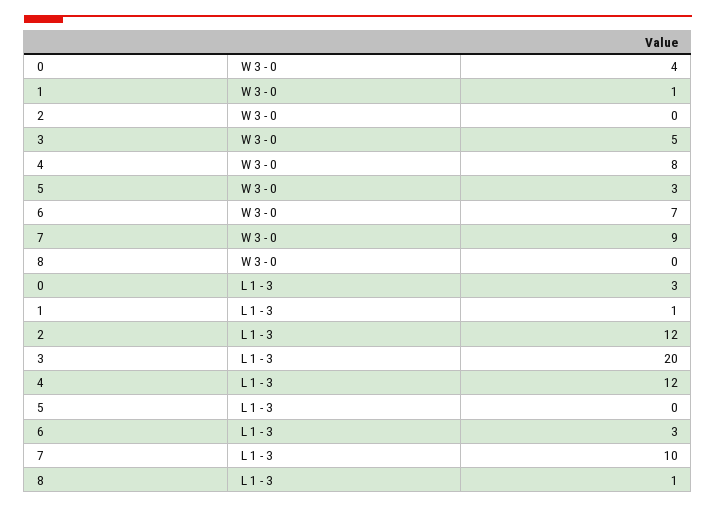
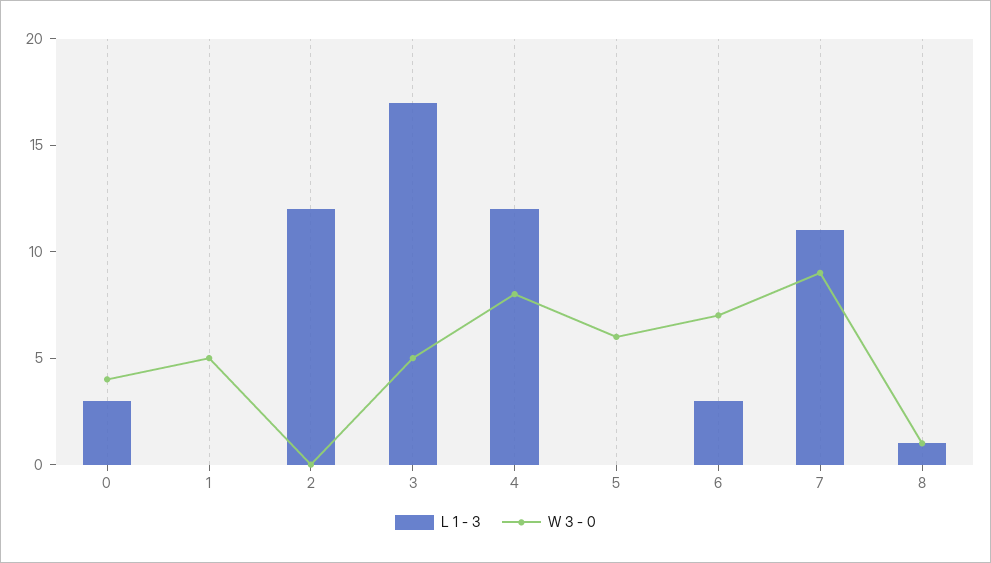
  {
    "W 3 - 0": {
      "0": 4,
-     "1": 1,
+     "1": 5,
      "2": 0,
      "3": 5,
      "4": 8,
-     "5": 3,
+     "5": 6,
      "6": 7,
      "7": 9,
-     "8": 0
+     "8": 1
    },
    "L 1 - 3": {
      "0": 3,
-     "1": 1,
+     "1": 0,
      "2": 12,
-     "3": 20,
+     "3": 17,
      "4": 12,
      "5": 0,
      "6": 3,
-     "7": 10,
+     "7": 11,
      "8": 1
    }
  }

